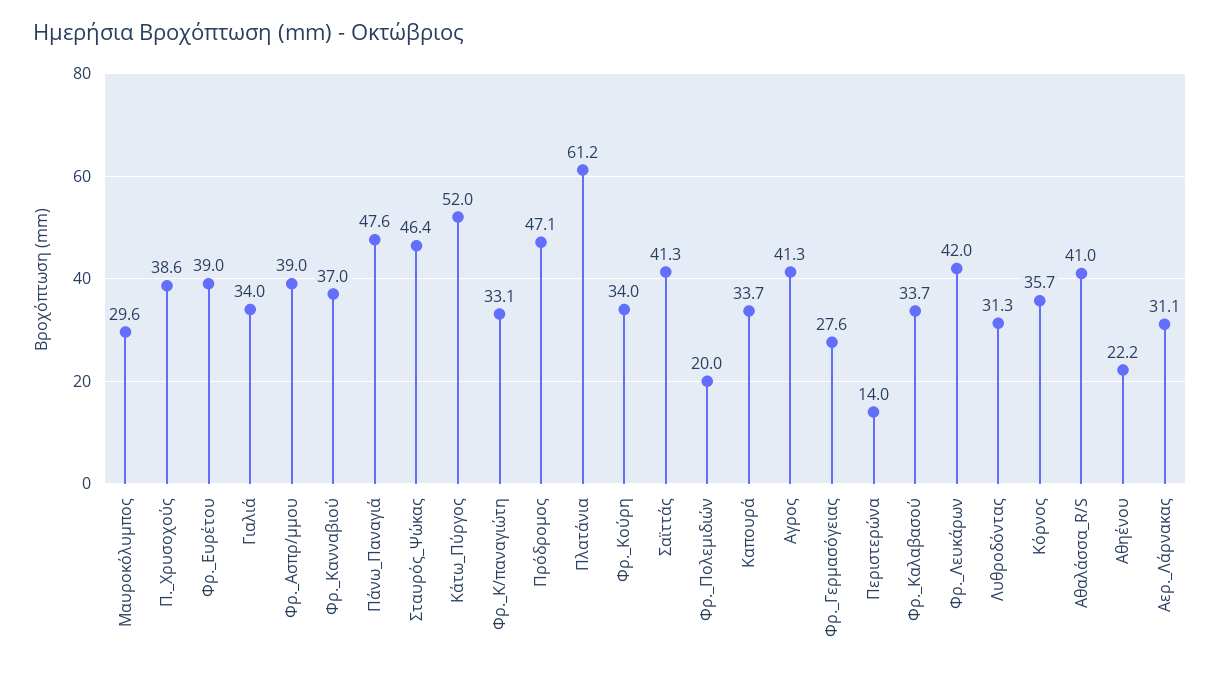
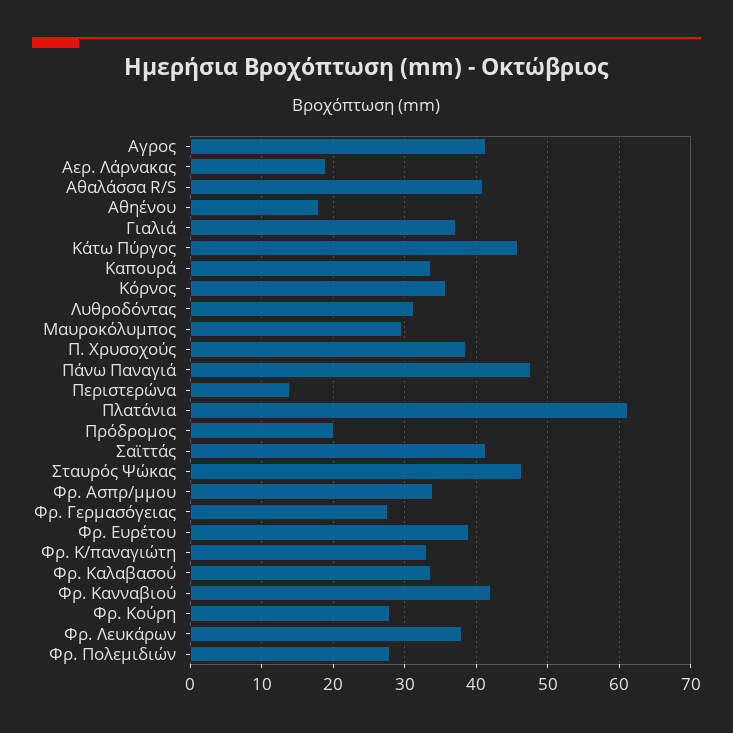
  {
    "Μαυροκόλυμπος": 29.6,
    "Π._Χρυσοχούς": 38.6,
    "Φρ._Ευρέτου": 39,
-   "Γιαλιά": 34,
+   "Γιαλιά": 37,
-   "Φρ._Ασπρ/μμου": 39,
+   "Φρ._Ασπρ/μμου": 34,
-   "Φρ._Κανναβιού": 37,
+   "Φρ._Κανναβιού": 42,
    "Πάνω_Παναγιά": 47.6,
    "Σταυρός_Ψώκας": 46.4,
-   "Κάτω_Πύργος": 52,
+   "Κάτω_Πύργος": 46,
    "Φρ._Κ/παναγιώτη": 33.1,
-   "Πρόδρομος": 47.1,
+   "Πρόδρομος": 20,
    "Πλατάνια": 61.2,
-   "Φρ._Κούρη": 34,
+   "Φρ._Κούρη": 28,
    "Σαϊττάς": 41.3,
-   "Φρ._Πολεμιδιών": 20,
+   "Φρ._Πολεμιδιών": 28,
    "Καπουρά": 33.7,
    "Αγρος": 41.3,
    "Φρ._Γερμασόγειας": 27.6,
    "Περιστερώνα": 14,
    "Φρ._Καλαβασού": 33.7,
-   "Φρ._Λευκάρων": 42,
+   "Φρ._Λευκάρων": 38,
    "Λυθροδόντας": 31.3,
    "Κόρνος": 35.7,
    "Αθαλάσσα_R/S": 41,
-   "Αθηένου": 22.2,
+   "Αθηένου": 18,
-   "Αερ._Λάρνακας": 31.1
+   "Αερ._Λάρνακας": 19
  }

